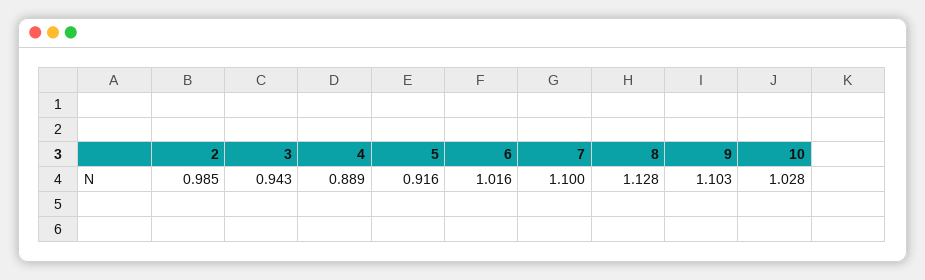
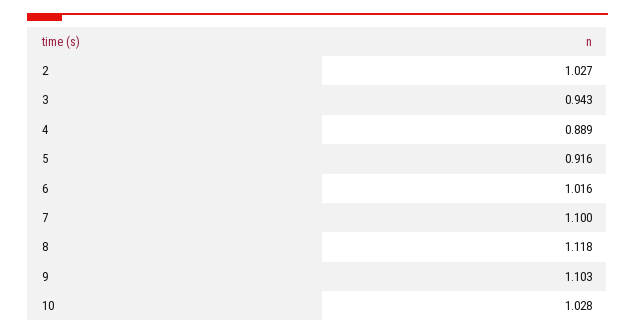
  {
-   "2": 0.985,
+   "2": 1.027,
    "3": 0.943,
    "4": 0.889,
    "5": 0.916,
    "6": 1.016,
    "7": 1.1,
-   "8": 1.128,
+   "8": 1.118,
    "9": 1.103,
    "10": 1.028
  }

